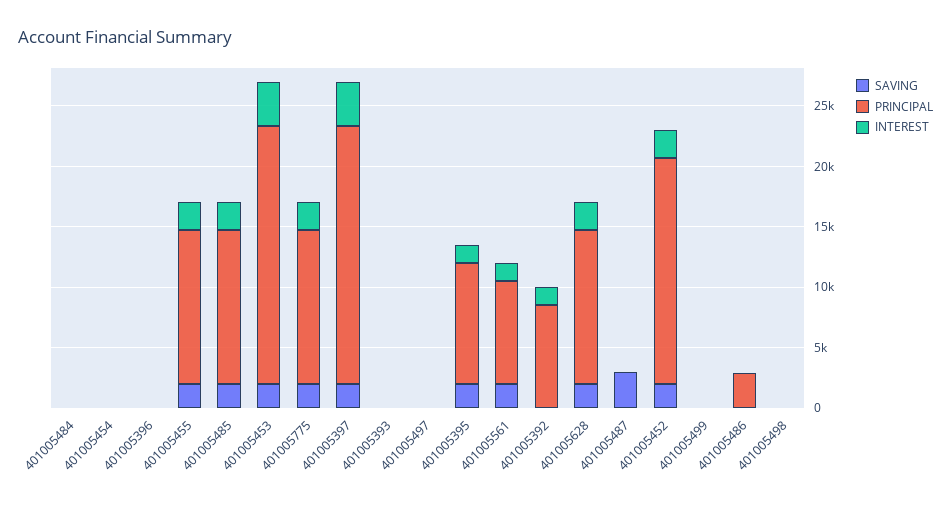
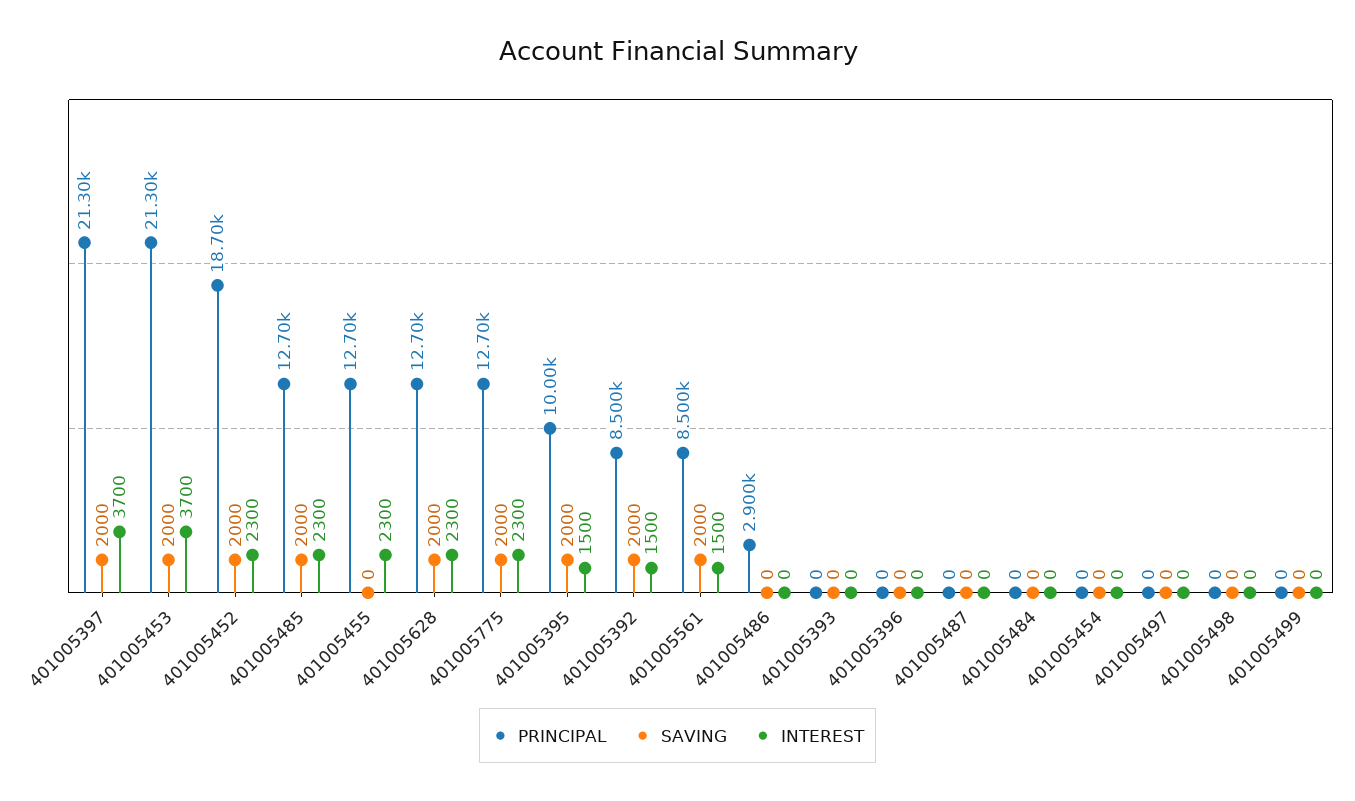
  {
    "SAVING": {
      "401005484": 0,
      "401005454": 0,
      "401005396": 0,
-     "401005455": 2000,
+     "401005455": 0,
      "401005485": 2000,
      "401005453": 2000,
      "401005775": 2000,
      "401005397": 2000,
      "401005393": 0,
      "401005497": 0,
      "401005395": 2000,
      "401005561": 2000,
-     "401005392": 0,
+     "401005392": 2000,
      "401005628": 2000,
-     "401005487": 3000,
+     "401005487": 0,
      "401005452": 2000,
      "401005499": 0,
      "401005486": 0,
      "401005498": 0
    },
    "PRINCIPAL": {
      "401005484": 0,
      "401005454": 0,
      "401005396": 0,
      "401005455": 12700,
      "401005485": 12700,
      "401005453": 21300,
      "401005775": 12700,
      "401005397": 21300,
      "401005393": 0,
      "401005497": 0,
      "401005395": 10000,
      "401005561": 8500,
      "401005392": 8500,
      "401005628": 12700,
      "401005487": 0,
      "401005452": 18700,
      "401005499": 0,
      "401005486": 2900,
      "401005498": 0
    },
    "INTEREST": {
      "401005484": 0,
      "401005454": 0,
      "401005396": 0,
      "401005455": 2300,
      "401005485": 2300,
      "401005453": 3700,
      "401005775": 2300,
      "401005397": 3700,
      "401005393": 0,
      "401005497": 0,
      "401005395": 1500,
      "401005561": 1500,
      "401005392": 1500,
      "401005628": 2300,
      "401005487": 0,
      "401005452": 2300,
      "401005499": 0,
      "401005486": 0,
      "401005498": 0
    }
  }

